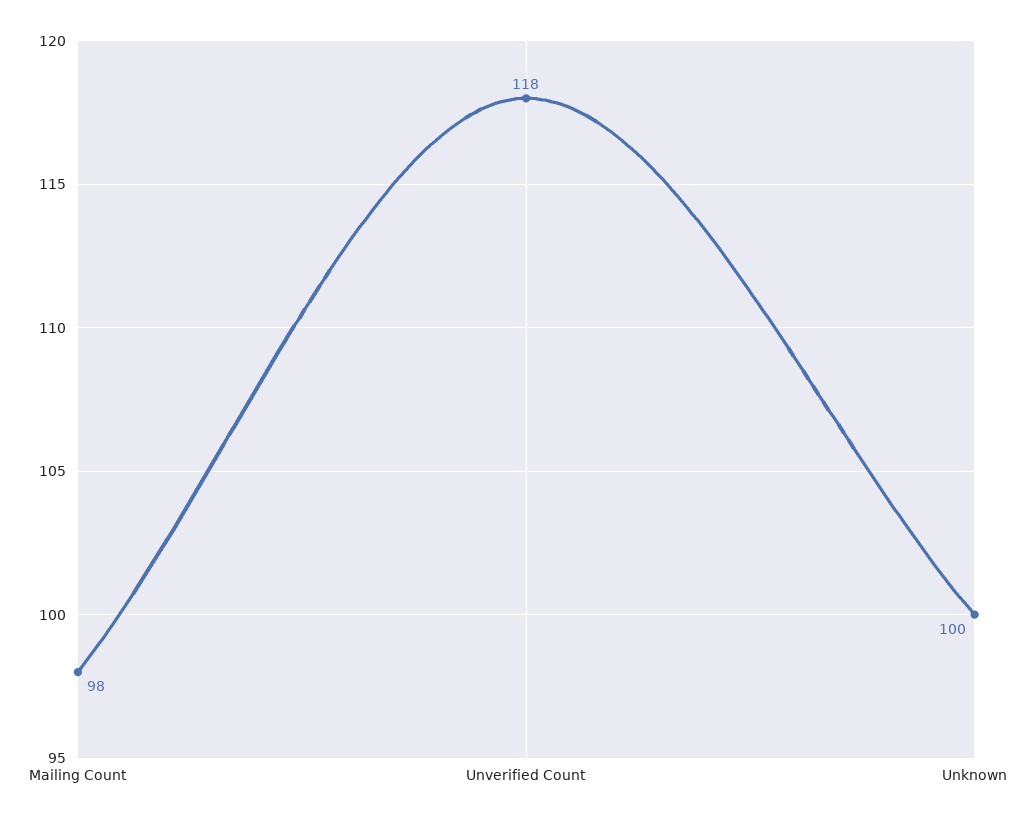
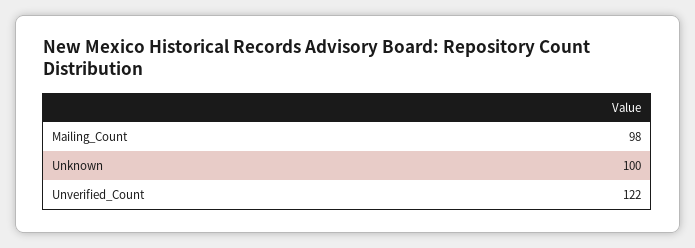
  {
    "Mailing Count": 98,
-   "Unverified Count": 118,
+   "Unverified Count": 122,
    "Unknown": 100
  }

